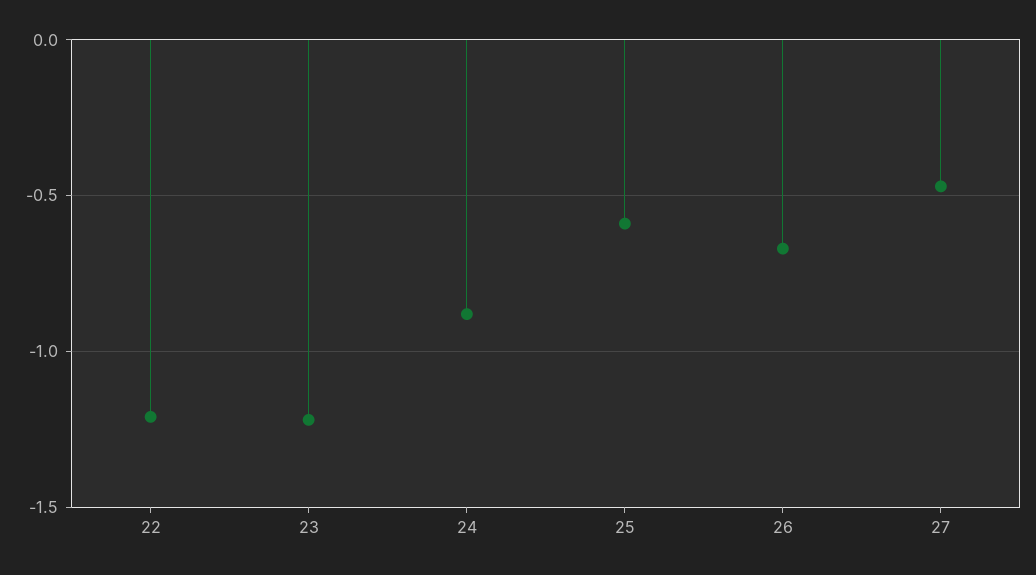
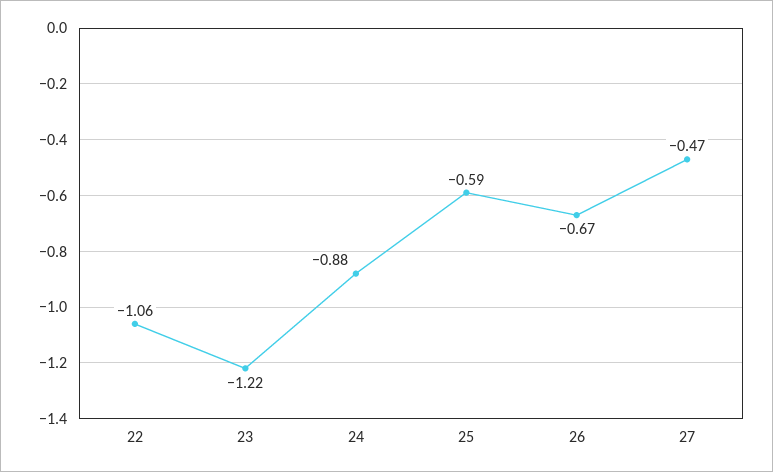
  {
-   "22": -1.2,
+   "22": -1.06,
    "23": -1.22,
    "24": -0.88,
    "25": -0.59,
    "26": -0.67,
    "27": -0.47
  }

